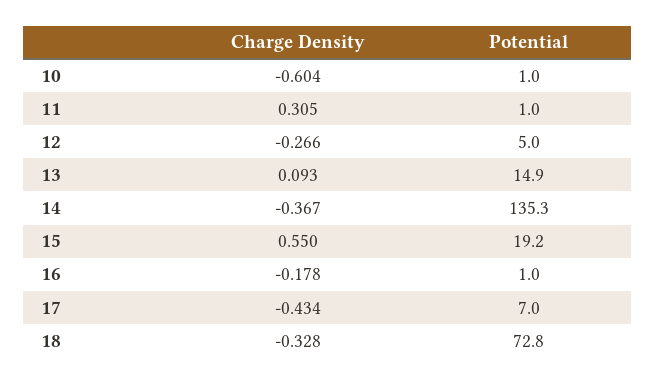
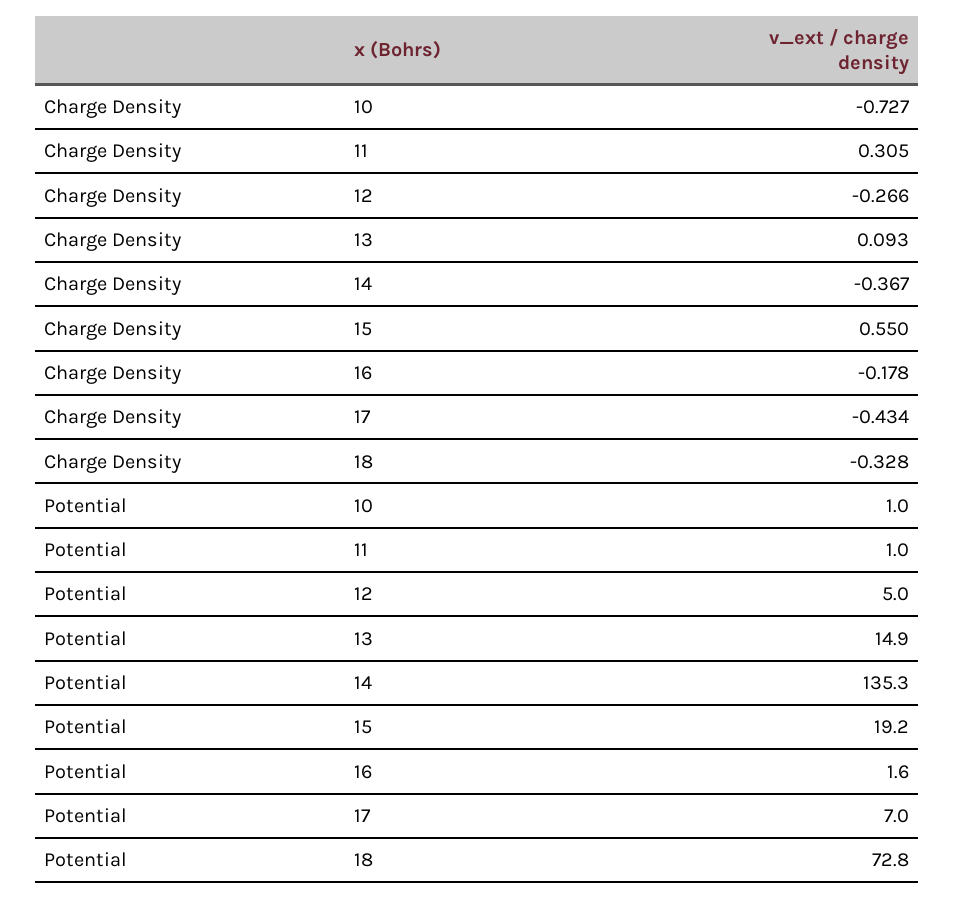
  {
    "Charge Density": {
-     "10": -0.604,
+     "10": -0.727,
      "11": 0.305,
      "12": -0.266,
      "13": 0.093,
      "14": -0.367,
      "15": 0.55,
      "16": -0.178,
      "17": -0.434,
      "18": -0.328
    },
    "Potential": {
      "10": 1,
      "11": 1,
      "12": 5,
      "13": 14.9,
      "14": 135.3,
      "15": 19.2,
-     "16": 1,
+     "16": 1.6,
      "17": 7,
      "18": 72.8
    }
  }

